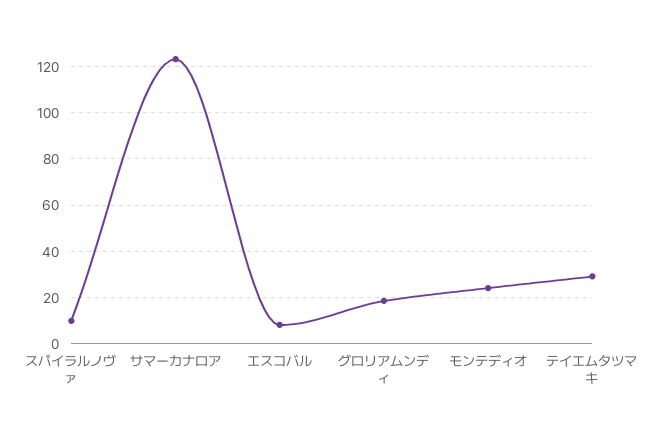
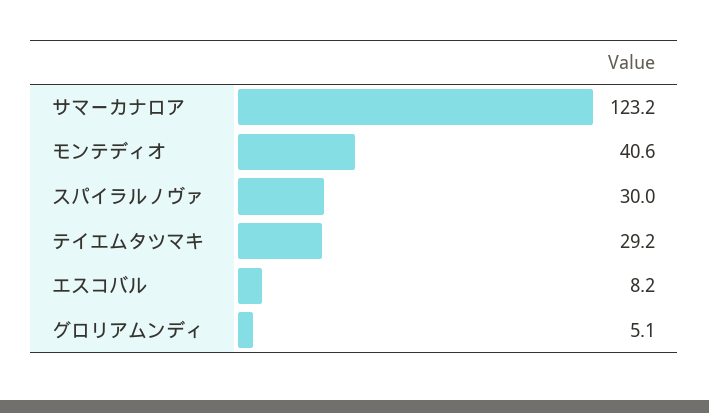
  {
-   "スパイラルノヴァ": 10,
+   "スパイラルノヴァ": 30,
    "サマーカナロア": 123.2,
    "エスコバル": 8.2,
-   "グロリアムンディ": 20,
+   "グロリアムンディ": 5.1,
-   "モンテディオ": 25,
+   "モンテディオ": 40.6,
    "テイエムタツマキ": 29.2
  }

